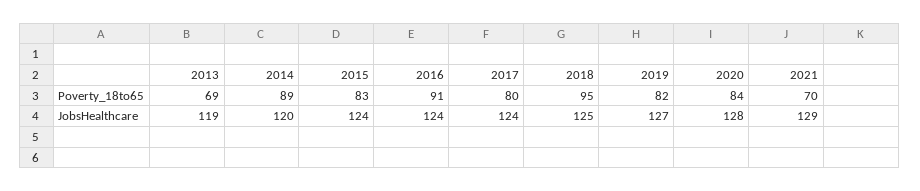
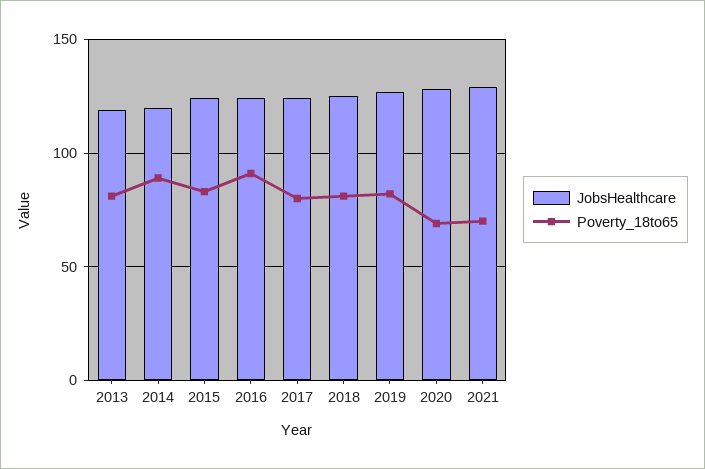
  {
    "Poverty_18to65": {
-     "2013": 69,
+     "2013": 80,
      "2014": 89,
      "2015": 83,
      "2016": 91,
      "2017": 80,
-     "2018": 95,
+     "2018": 80,
      "2019": 82,
-     "2020": 84,
+     "2020": 70,
      "2021": 70
    },
    "JobsHealthcare": {
      "2013": 119,
      "2014": 120,
      "2015": 124,
      "2016": 124,
      "2017": 124,
      "2018": 125,
      "2019": 127,
      "2020": 128,
      "2021": 129
    }
  }

